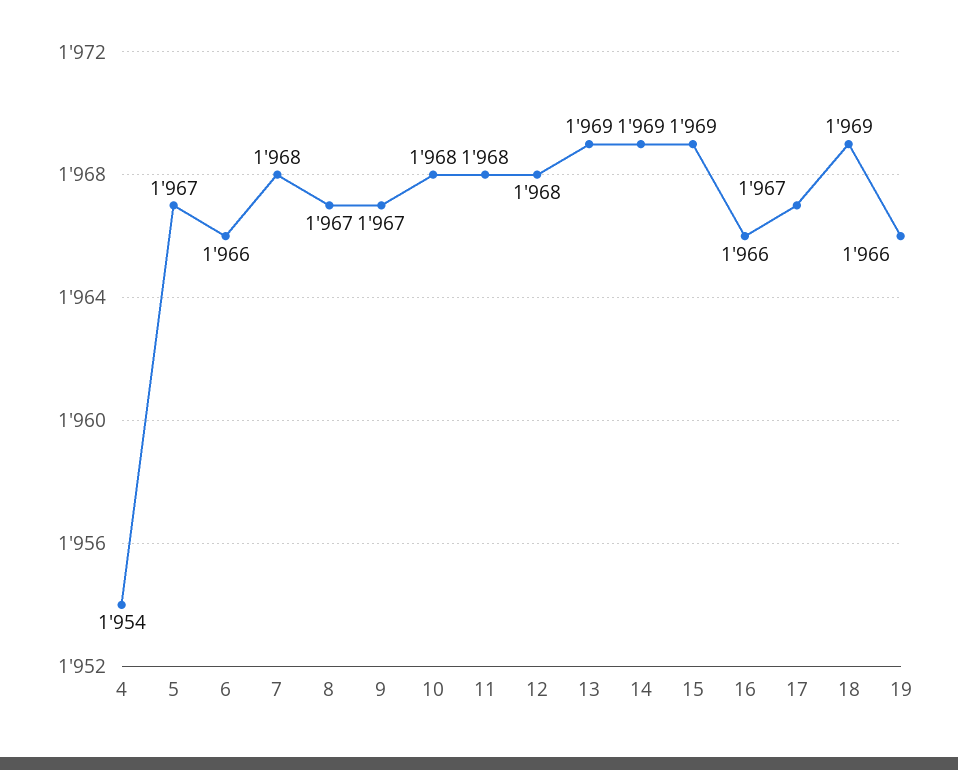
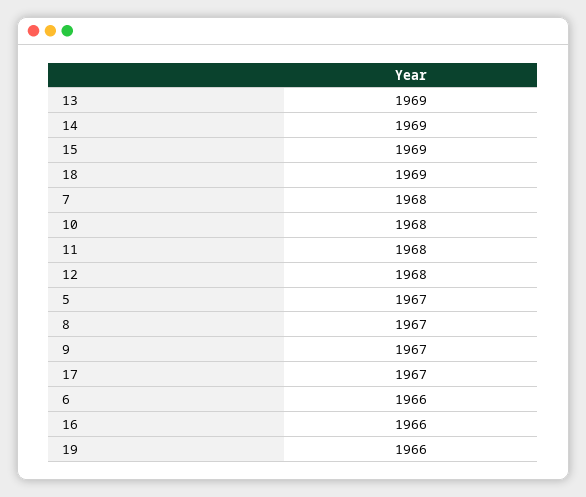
  {
-   "4": 1954,
    "5": 1967,
    "6": 1966,
    "7": 1968,
    "8": 1967,
    "9": 1967,
    "10": 1968,
    "11": 1968,
    "12": 1968,
    "13": 1969,
    "14": 1969,
    "15": 1969,
    "16": 1966,
    "17": 1967,
    "18": 1969,
    "19": 1966
  }

